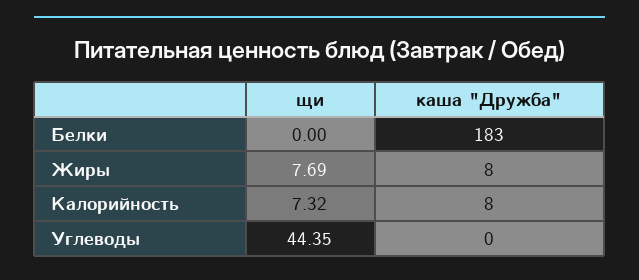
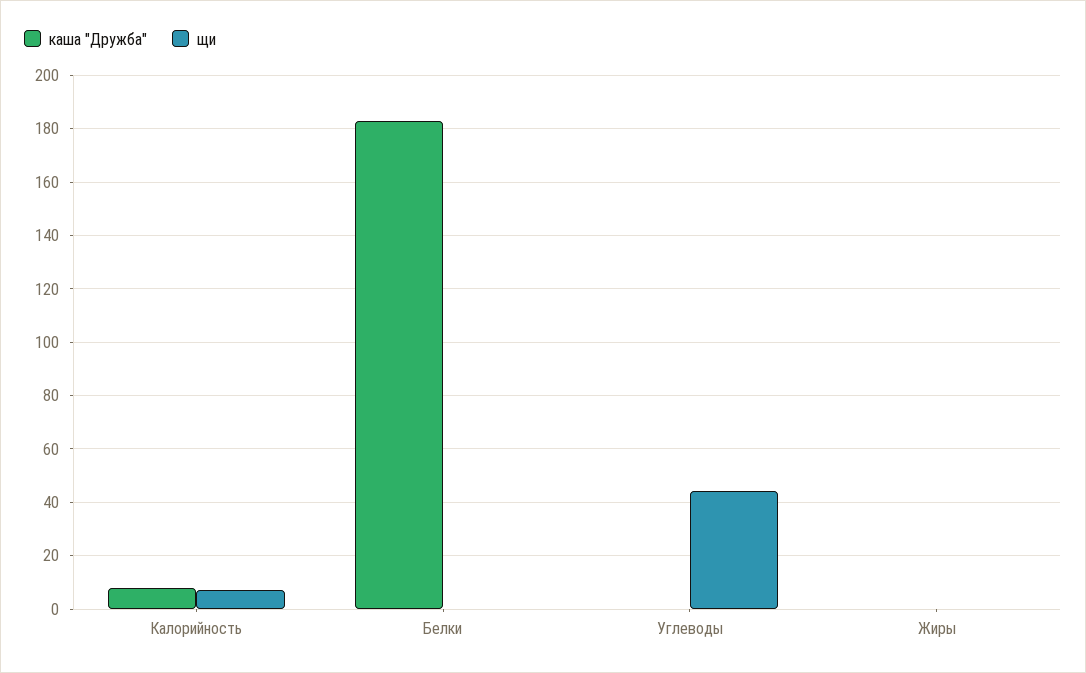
  {
    "щи": {
      "Белки": 0,
-     "Жиры": 7.69,
+     "Жиры": 0,
      "Калорийность": 7.32,
      "Углеводы": 44.35
    },
    "каша \"Дружба\"": {
      "Белки": 183,
-     "Жиры": 8,
+     "Жиры": 0,
      "Калорийность": 8,
      "Углеводы": 0
    }
  }

